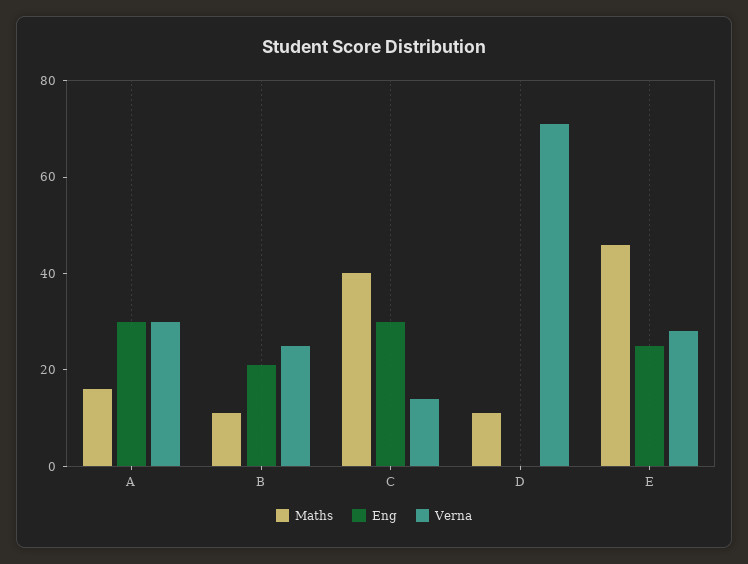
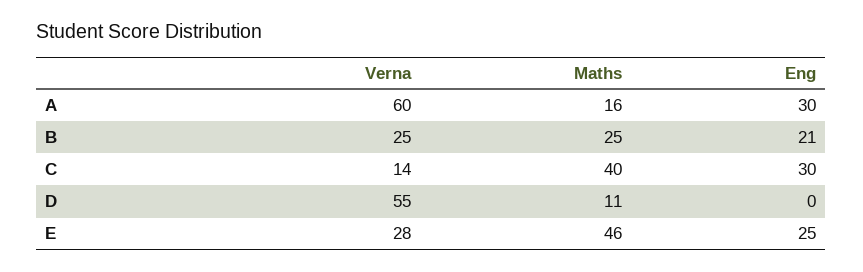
  {
    "Maths": {
      "A": 16,
-     "B": 10,
+     "B": 25,
      "C": 40,
      "D": 11,
      "E": 46
    },
    "Eng": {
      "A": 30,
      "B": 21,
      "C": 30,
      "D": 0,
      "E": 25
    },
    "Verna": {
-     "A": 30,
+     "A": 60,
      "B": 25,
      "C": 14,
-     "D": 70,
+     "D": 55,
      "E": 28
    }
  }

